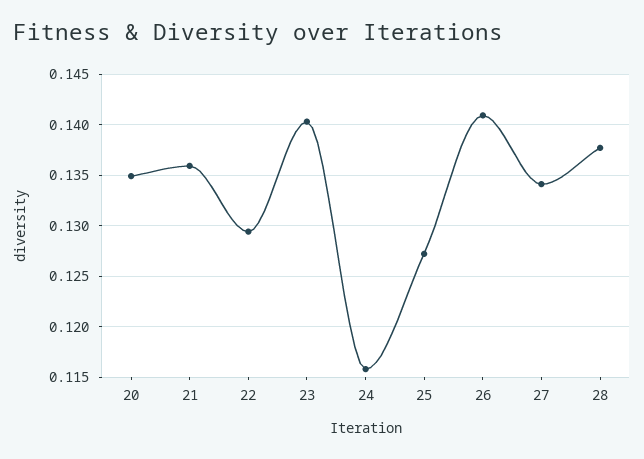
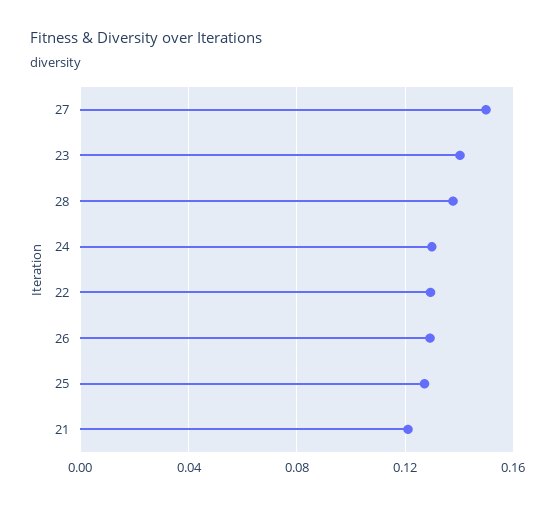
  {
-   "20": 0.135,
-   "21": 0.136,
+   "21": 0.12,
    "22": 0.129,
    "23": 0.14,
-   "24": 0.116,
+   "24": 0.13,
    "25": 0.127,
-   "26": 0.141,
+   "26": 0.13,
-   "27": 0.134,
+   "27": 0.15,
    "28": 0.138
  }

